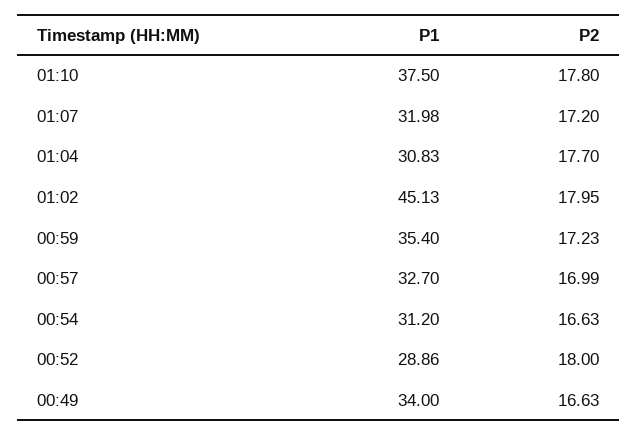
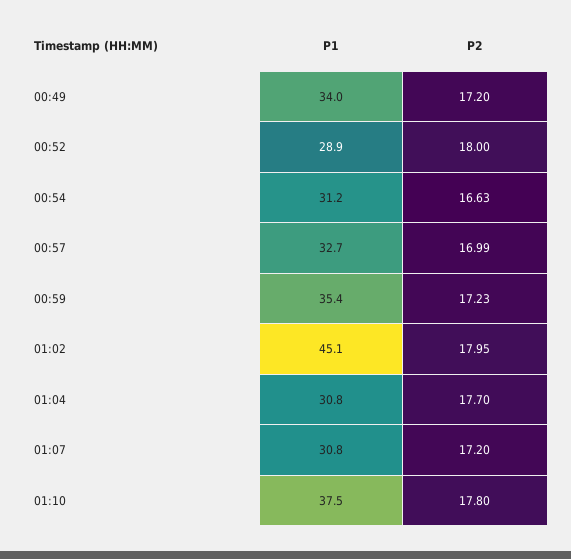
  {
    "P1": {
      "01:10": 37.5,
-     "01:07": 31.98,
+     "01:07": 30.8,
      "01:04": 30.83,
      "01:02": 45.13,
      "00:59": 35.4,
      "00:57": 32.7,
      "00:54": 31.2,
      "00:52": 28.86,
      "00:49": 34
    },
    "P2": {
      "01:10": 17.8,
      "01:07": 17.2,
      "01:04": 17.7,
      "01:02": 17.95,
      "00:59": 17.23,
      "00:57": 16.99,
      "00:54": 16.63,
      "00:52": 18,
-     "00:49": 16.63
+     "00:49": 17.2
    }
  }

